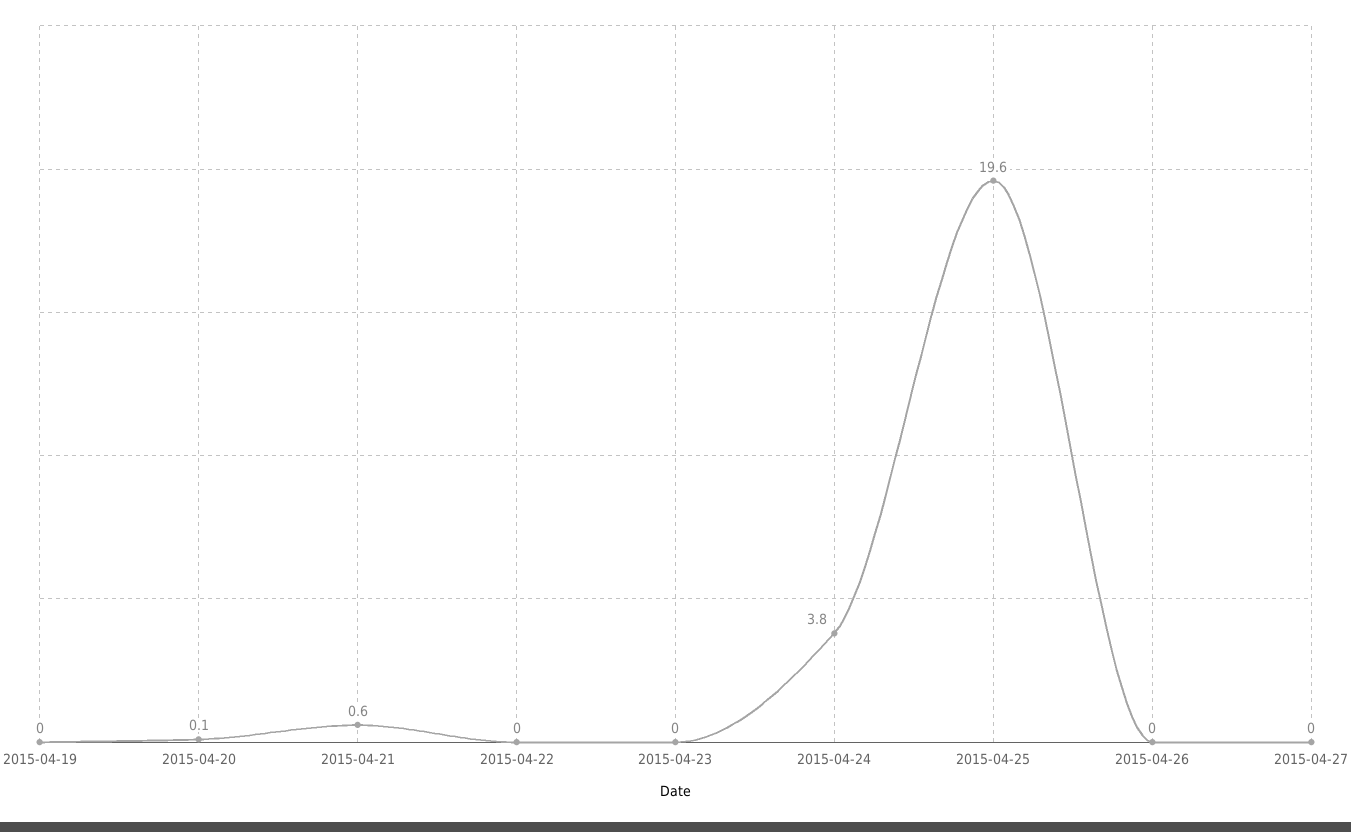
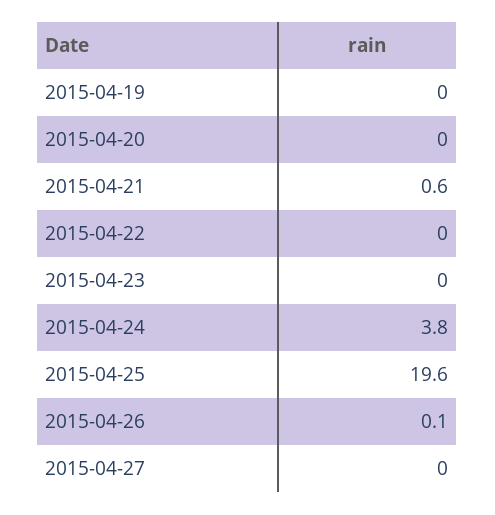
  {
    "2015-04-19": 0,
-   "2015-04-20": 0.1,
+   "2015-04-20": 0,
    "2015-04-21": 0.6,
    "2015-04-22": 0,
    "2015-04-23": 0,
    "2015-04-24": 3.8,
    "2015-04-25": 19.6,
-   "2015-04-26": 0,
+   "2015-04-26": 0.1,
    "2015-04-27": 0
  }

